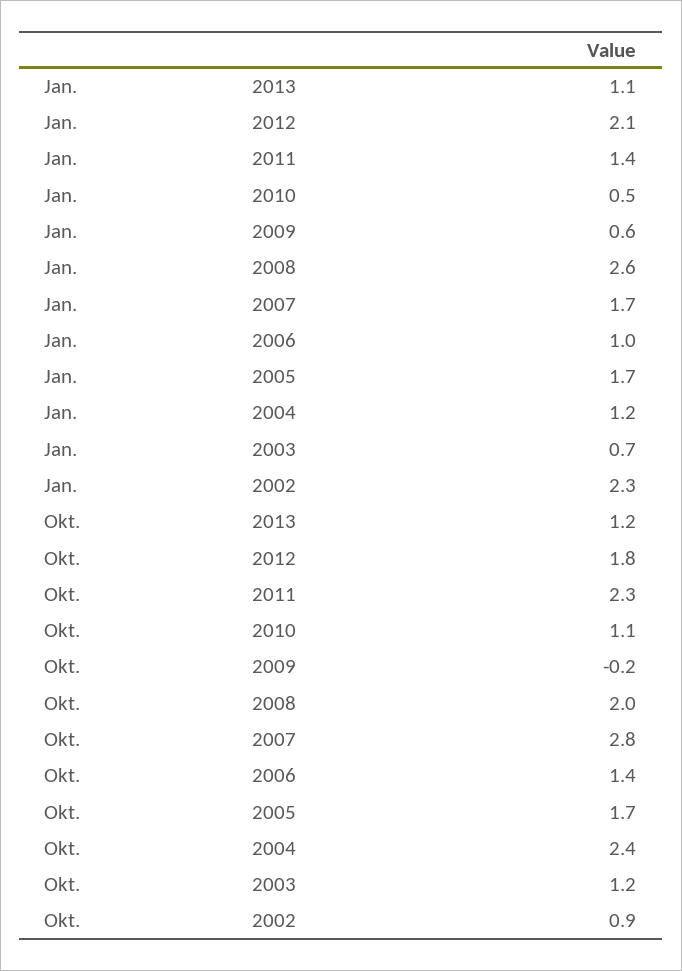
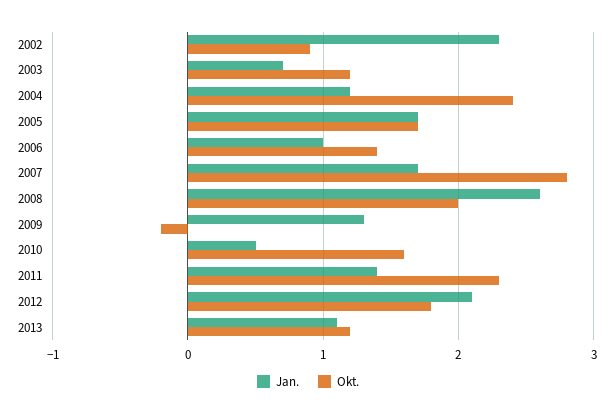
  {
    "Jan.": {
      "2013": 1.1,
      "2012": 2.1,
      "2011": 1.4,
      "2010": 0.5,
-     "2009": 0.6,
+     "2009": 1.3,
      "2008": 2.6,
      "2007": 1.7,
      "2006": 1,
      "2005": 1.7,
      "2004": 1.2,
      "2003": 0.7,
      "2002": 2.3
    },
    "Okt.": {
      "2013": 1.2,
      "2012": 1.8,
      "2011": 2.3,
-     "2010": 1.1,
+     "2010": 1.6,
      "2009": -0.2,
      "2008": 2,
      "2007": 2.8,
      "2006": 1.4,
      "2005": 1.7,
      "2004": 2.4,
      "2003": 1.2,
      "2002": 0.9
    }
  }

